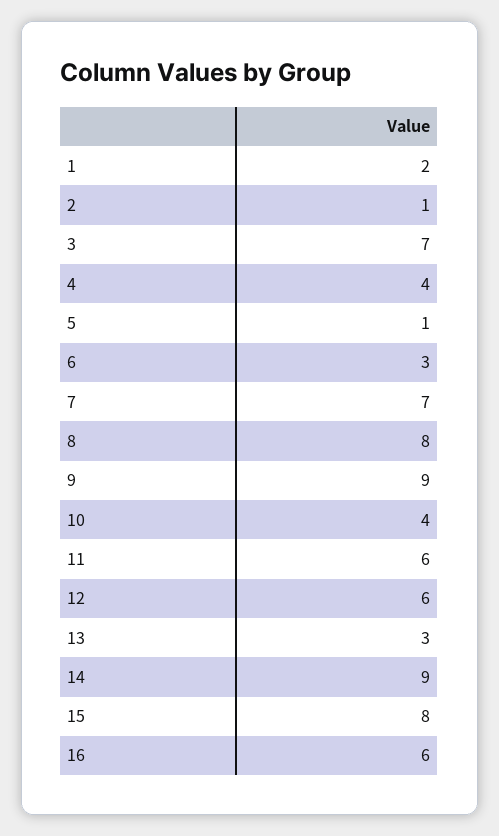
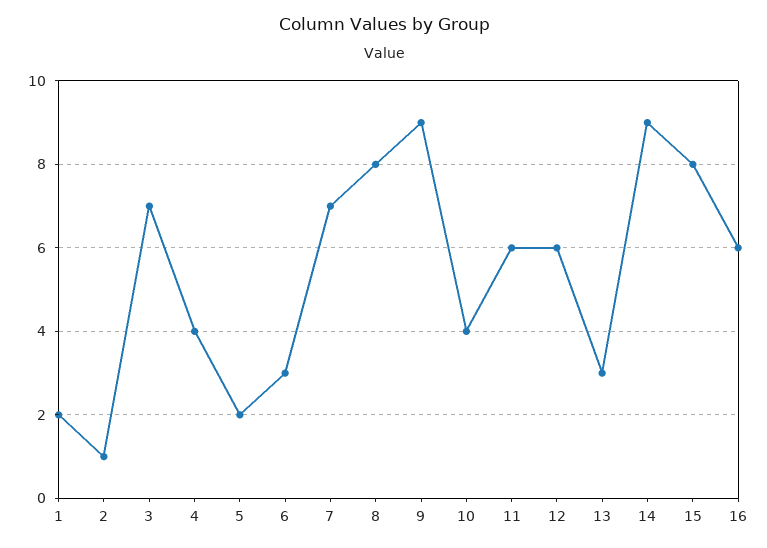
  {
    "1": 2,
    "2": 1,
    "3": 7,
    "4": 4,
-   "5": 1,
+   "5": 2,
    "6": 3,
    "7": 7,
    "8": 8,
    "9": 9,
    "10": 4,
    "11": 6,
    "12": 6,
    "13": 3,
    "14": 9,
    "15": 8,
    "16": 6
  }

